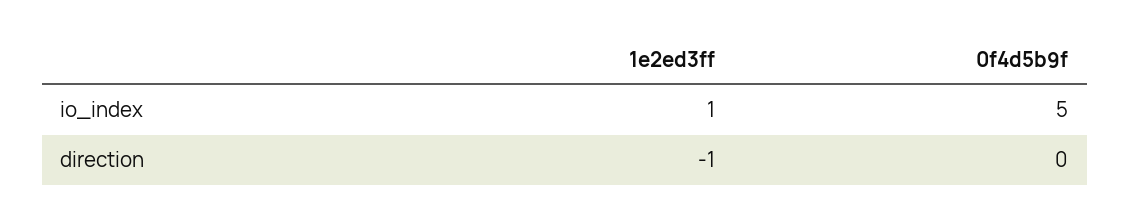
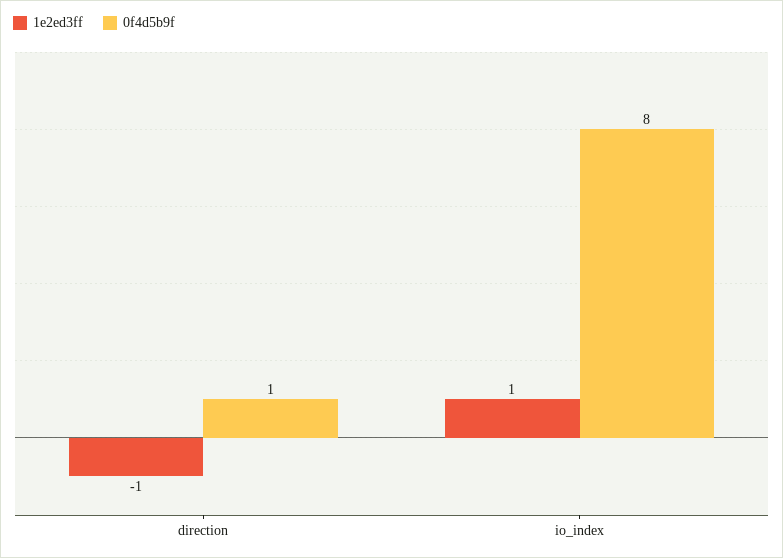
  {
    "1e2ed3ff": {
      "io_index": 1,
      "direction": -1
    },
    "0f4d5b9f": {
-     "io_index": 5,
+     "io_index": 8,
-     "direction": 0
+     "direction": 1
    }
  }

